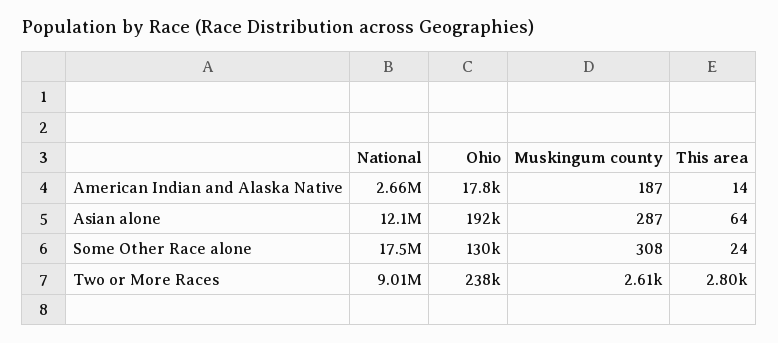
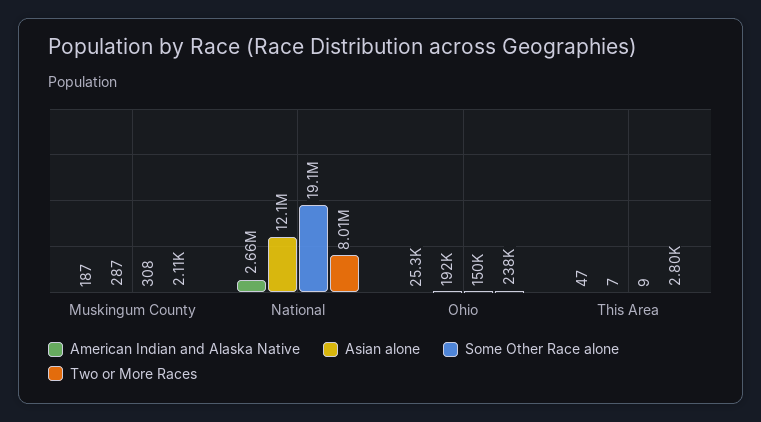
  {
    "American Indian and Alaska Native": {
      "National": 2660000,
-     "Ohio": 17800,
+     "Ohio": 25300,
      "Muskingum county": 187,
-     "This area": 14
+     "This area": 47
    },
    "Asian alone": {
      "National": 12100000,
      "Ohio": 192000,
      "Muskingum county": 287,
-     "This area": 64
+     "This area": 7
    },
    "Some Other Race alone": {
-     "National": 17500000,
+     "National": 19100000,
-     "Ohio": 130000,
+     "Ohio": 150000,
      "Muskingum county": 308,
-     "This area": 24
+     "This area": 9
    },
    "Two or More Races": {
-     "National": 9010000,
+     "National": 8010000,
      "Ohio": 238000,
-     "Muskingum county": 2610,
+     "Muskingum county": 2110,
      "This area": 2800
    }
  }

